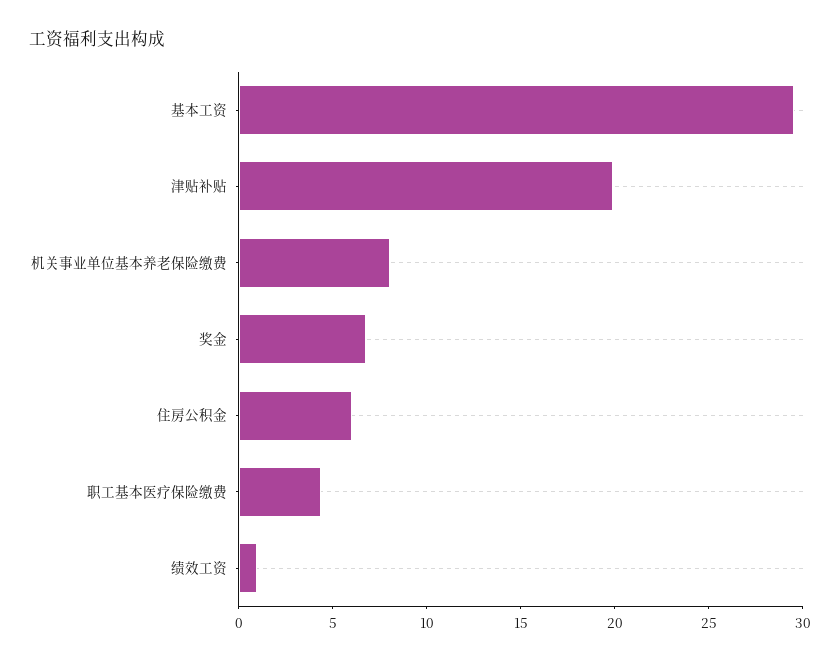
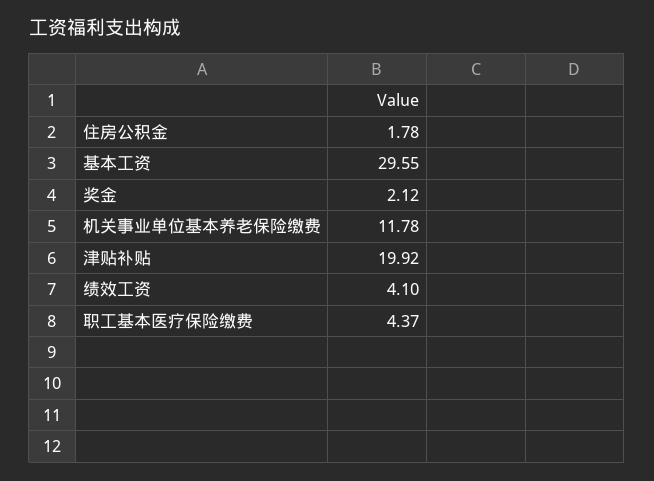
  {
    "基本工资": 29.55,
    "津贴补贴": 19.92,
-   "机关事业单位基本养老保险缴费": 8,
+   "机关事业单位基本养老保险缴费": 11.78,
-   "奖金": 7,
+   "奖金": 2.12,
-   "住房公积金": 6,
+   "住房公积金": 1.78,
    "职工基本医疗保险缴费": 4.37,
-   "绩效工资": 1
+   "绩效工资": 4.1
  }

